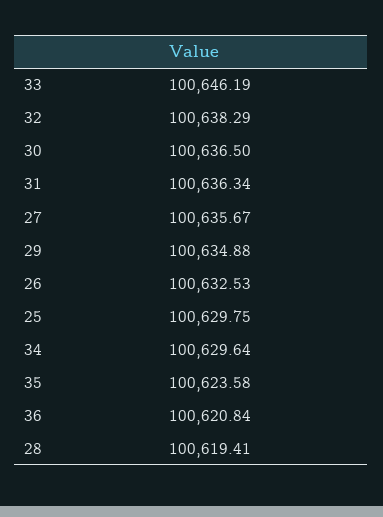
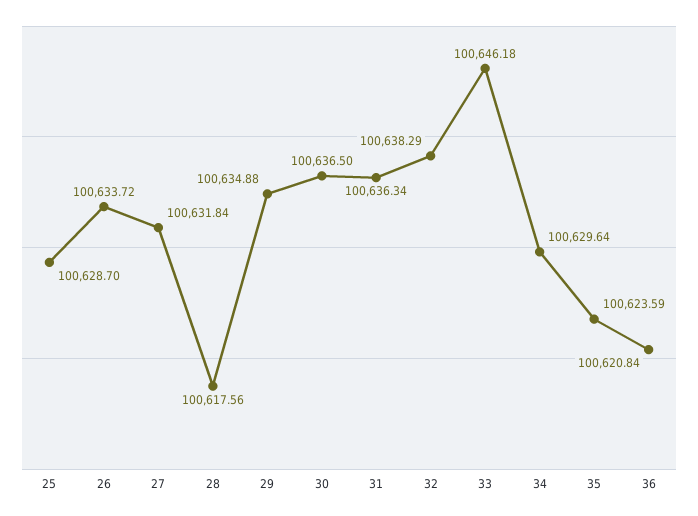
  {
-   "33": 100646.19,
+   "33": 100646.18,
    "32": 100638.29,
    "30": 100636.5,
    "31": 100636.34,
-   "27": 100635.67,
+   "27": 100631.84,
    "29": 100634.88,
-   "26": 100632.53,
+   "26": 100633.72,
-   "25": 100629.75,
+   "25": 100628.7,
    "34": 100629.64,
-   "35": 100623.58,
+   "35": 100623.59,
    "36": 100620.84,
-   "28": 100619.41
+   "28": 100617.56
  }

